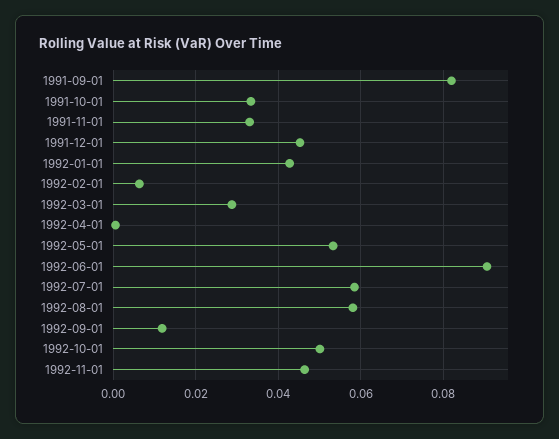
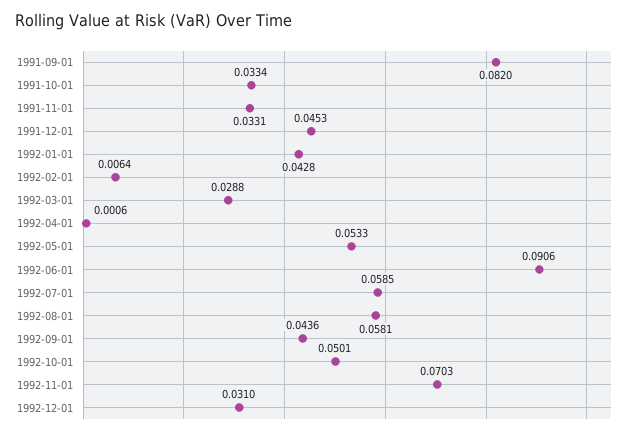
  {
    "1991-09-01": 0.082,
    "1991-10-01": 0.0334,
    "1991-11-01": 0.0331,
    "1991-12-01": 0.0453,
    "1992-01-01": 0.0428,
    "1992-02-01": 0.0064,
    "1992-03-01": 0.0288,
    "1992-04-01": 0.0006,
    "1992-05-01": 0.0533,
    "1992-06-01": 0.0906,
    "1992-07-01": 0.0585,
    "1992-08-01": 0.0581,
-   "1992-09-01": 0.012,
+   "1992-09-01": 0.0436,
    "1992-10-01": 0.0501,
-   "1992-11-01": 0.046
+   "1992-11-01": 0.0703,
+   "1992-12-01": 0.031
  }

